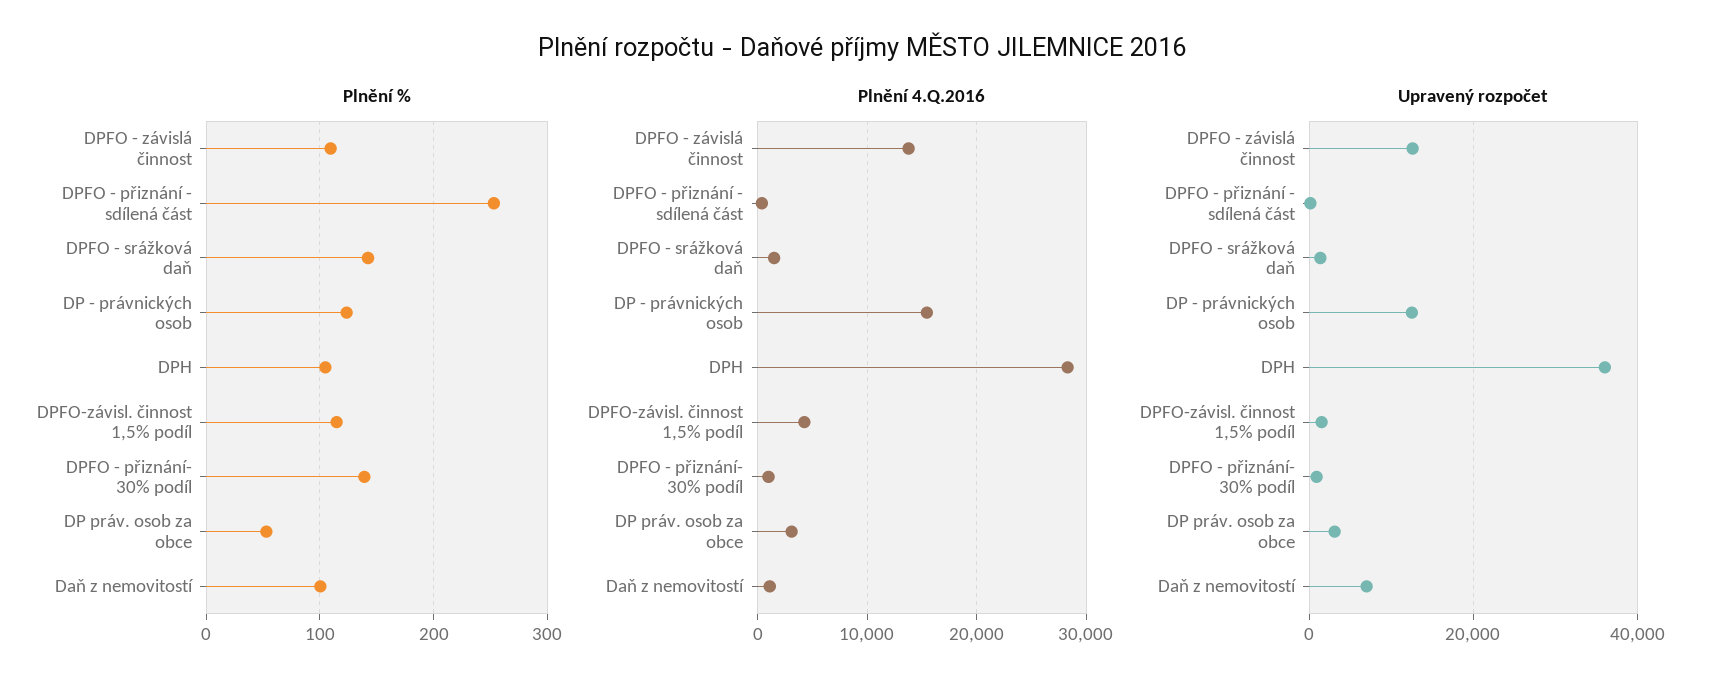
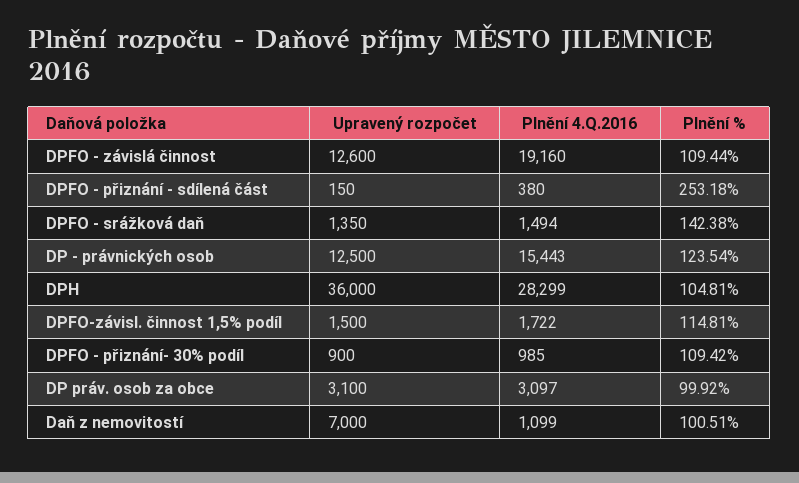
  {
    "Plnění %": {
      "DPFO - závislá činnost": 109.44,
      "DPFO - přiznání - sdílená část": 253.18,
      "DPFO - srážková daň": 142.38,
      "DP - právnických osob": 123.54,
      "DPH": 104.81,
      "DPFO-závisl. činnost 1,5% podíl": 114.81,
-     "DPFO - přiznání- 30% podíl": 140,
+     "DPFO - přiznání- 30% podíl": 109.42,
-     "DP práv. osob za obce": 50,
+     "DP práv. osob za obce": 99.92,
      "Daň z nemovitostí": 100.51
    },
    "Plnění 4.Q.2016": {
-     "DPFO - závislá činnost": 14000,
+     "DPFO - závislá činnost": 19160,
      "DPFO - přiznání - sdílená část": 380,
      "DPFO - srážková daň": 1494,
      "DP - právnických osob": 15443,
      "DPH": 28299,
-     "DPFO-závisl. činnost 1,5% podíl": 4000,
+     "DPFO-závisl. činnost 1,5% podíl": 1722,
      "DPFO - přiznání- 30% podíl": 985,
      "DP práv. osob za obce": 3097,
      "Daň z nemovitostí": 1099
    },
    "Upravený rozpočet": {
      "DPFO - závislá činnost": 12600,
      "DPFO - přiznání - sdílená část": 150,
      "DPFO - srážková daň": 1350,
      "DP - právnických osob": 12500,
      "DPH": 36000,
      "DPFO-závisl. činnost 1,5% podíl": 1500,
      "DPFO - přiznání- 30% podíl": 900,
      "DP práv. osob za obce": 3100,
      "Daň z nemovitostí": 7000
    }
  }

